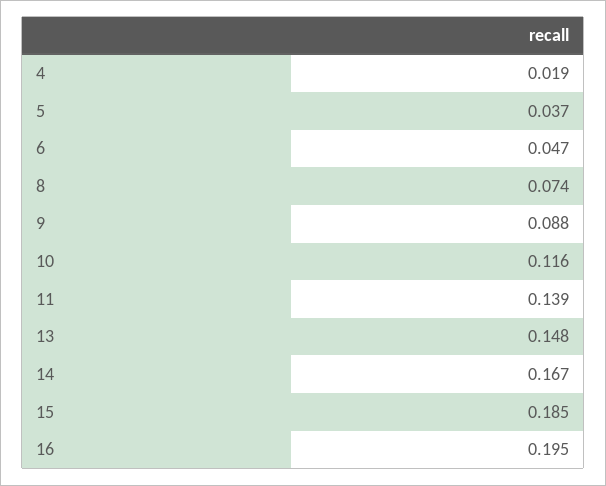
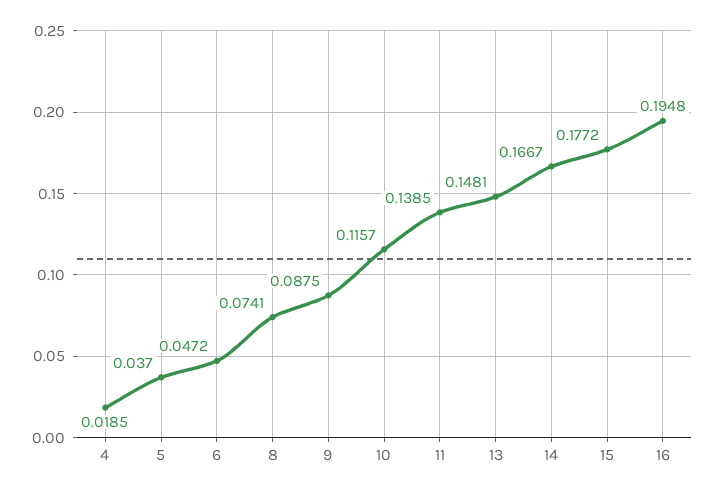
  {
    "4": 0.0185,
    "5": 0.037,
    "6": 0.0472,
    "8": 0.0741,
    "9": 0.0875,
    "10": 0.1157,
    "11": 0.1385,
    "13": 0.1481,
    "14": 0.1667,
-   "15": 0.185,
+   "15": 0.1772,
    "16": 0.1948
  }

